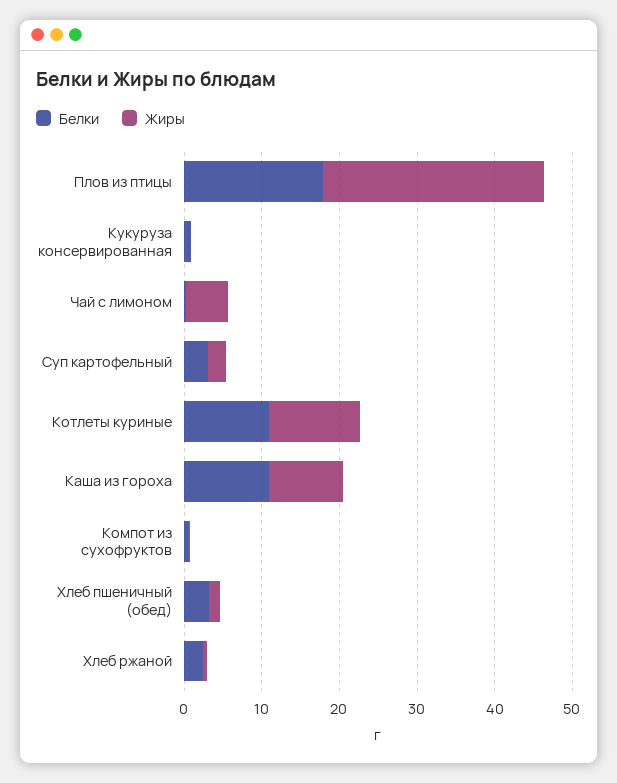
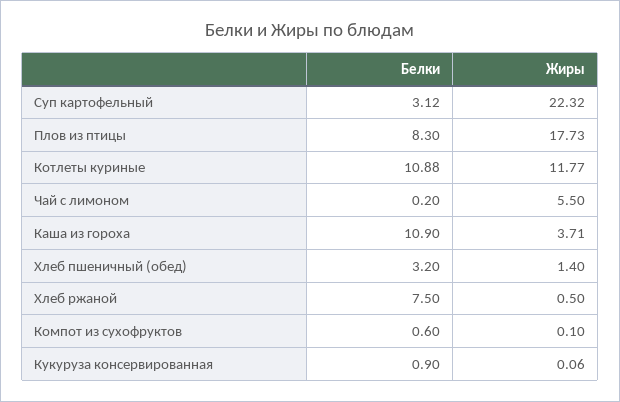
  {
    "Белки": {
-     "Плов из птицы": 18,
+     "Плов из птицы": 8.3,
      "Кукуруза консервированная": 0.9,
      "Чай с лимоном": 0.2,
      "Суп картофельный": 3.12,
      "Котлеты куриные": 10.88,
      "Каша из гороха": 10.9,
      "Компот из сухофруктов": 0.6,
      "Хлеб пшеничный (обед)": 3.2,
-     "Хлеб ржаной": 2
+     "Хлеб ржаной": 7.5
    },
    "Жиры": {
-     "Плов из птицы": 28,
+     "Плов из птицы": 17.73,
      "Кукуруза консервированная": 0.06,
      "Чай с лимоном": 5.5,
-     "Суп картофельный": 2,
+     "Суп картофельный": 22.32,
      "Котлеты куриные": 11.77,
-     "Каша из гороха": 10,
+     "Каша из гороха": 3.71,
      "Компот из сухофруктов": 0.1,
      "Хлеб пшеничный (обед)": 1.4,
      "Хлеб ржаной": 0.5
    }
  }

